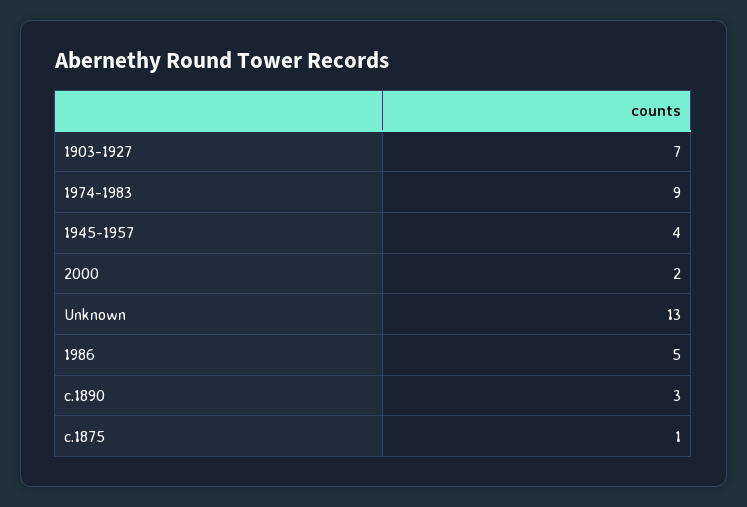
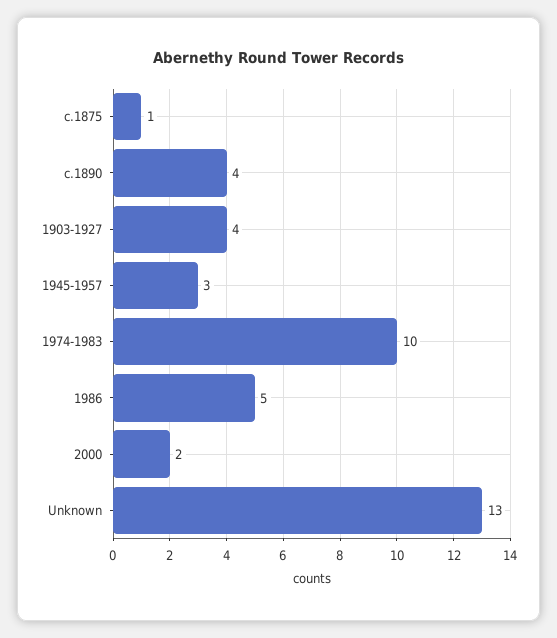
  {
-   "1903-1927": 7,
+   "1903-1927": 4,
-   "1974-1983": 9,
+   "1974-1983": 10,
-   "1945-1957": 4,
+   "1945-1957": 3,
    "2000": 2,
    "Unknown": 13,
    "1986": 5,
-   "c.1890": 3,
+   "c.1890": 4,
    "c.1875": 1
  }

